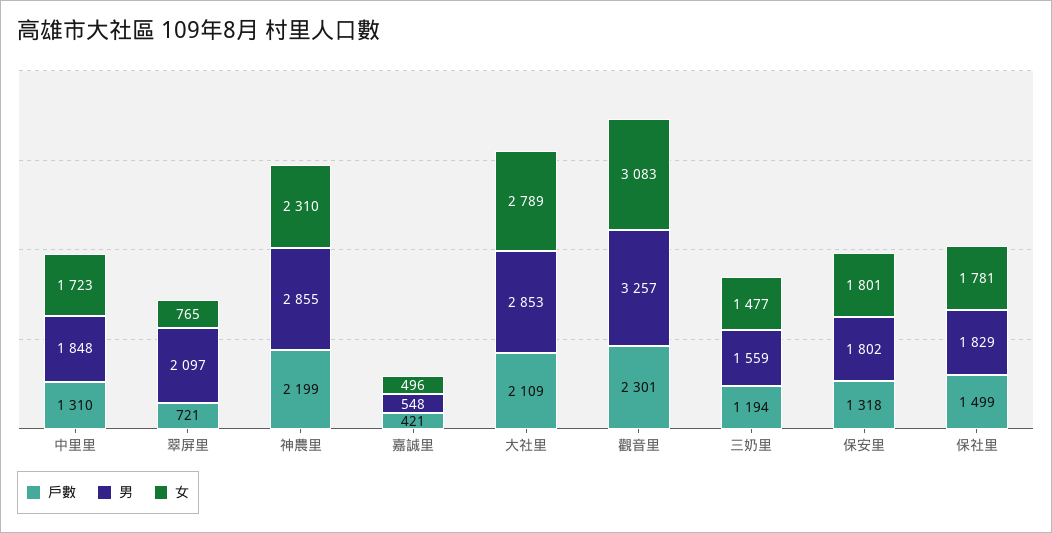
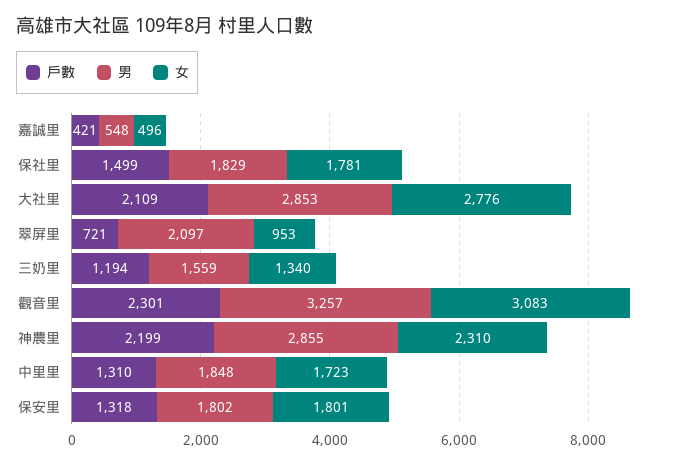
  {
    "戶數": {
      "中里里": 1310,
      "翠屏里": 721,
      "神農里": 2199,
      "嘉誠里": 421,
      "大社里": 2109,
      "觀音里": 2301,
      "三奶里": 1194,
      "保安里": 1318,
      "保社里": 1499
    },
    "男": {
      "中里里": 1848,
      "翠屏里": 2097,
      "神農里": 2855,
      "嘉誠里": 548,
      "大社里": 2853,
      "觀音里": 3257,
      "三奶里": 1559,
      "保安里": 1802,
      "保社里": 1829
    },
    "女": {
      "中里里": 1723,
-     "翠屏里": 765,
+     "翠屏里": 953,
      "神農里": 2310,
      "嘉誠里": 496,
-     "大社里": 2789,
+     "大社里": 2776,
      "觀音里": 3083,
-     "三奶里": 1477,
+     "三奶里": 1340,
      "保安里": 1801,
      "保社里": 1781
    }
  }

